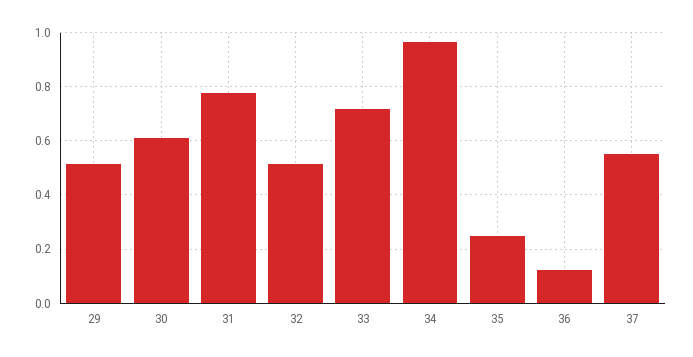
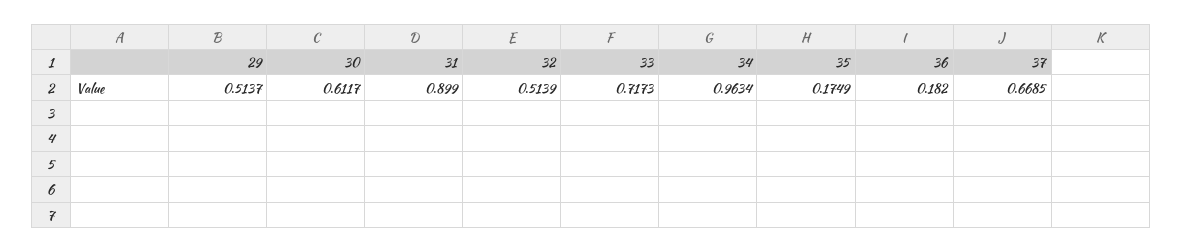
  {
    "29": 0.5137,
    "30": 0.6117,
-   "31": 0.775,
+   "31": 0.899,
    "32": 0.5139,
    "33": 0.7173,
    "34": 0.9634,
-   "35": 0.25,
+   "35": 0.1749,
-   "36": 0.125,
+   "36": 0.182,
-   "37": 0.55
+   "37": 0.6685
  }

